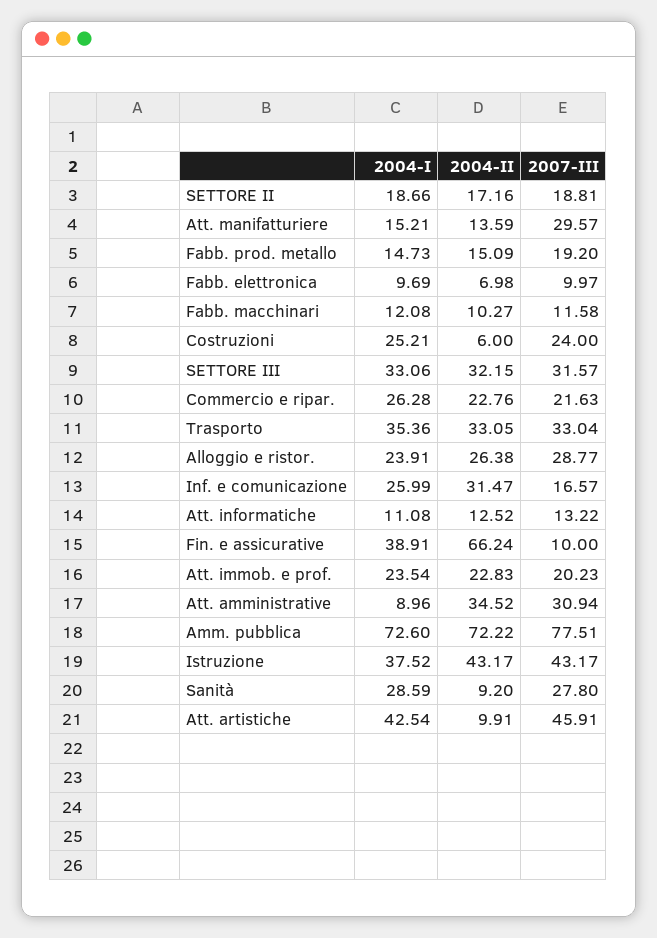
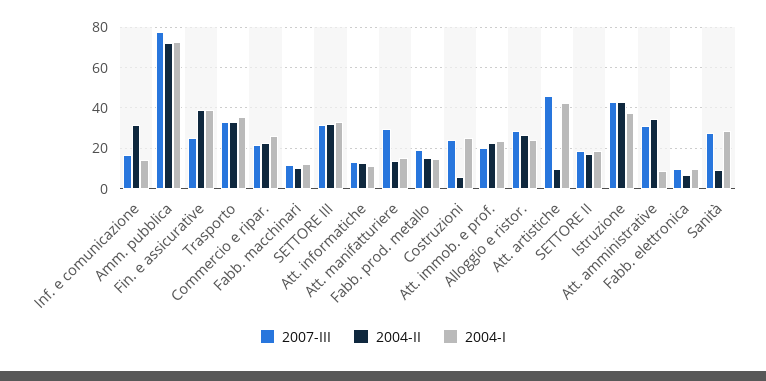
  {
    "2004-I": {
      "SETTORE II": 18.66,
      "Att. manifatturiere": 15.21,
      "Fabb. prod. metallo": 14.73,
      "Fabb. elettronica": 9.69,
      "Fabb. macchinari": 12.08,
      "Costruzioni": 25.21,
      "SETTORE III": 33.06,
      "Commercio e ripar.": 26.28,
      "Trasporto": 35.36,
      "Alloggio e ristor.": 23.91,
-     "Inf. e comunicazione": 25.99,
+     "Inf. e comunicazione": 15,
      "Att. informatiche": 11.08,
      "Fin. e assicurative": 38.91,
      "Att. immob. e prof.": 23.54,
      "Att. amministrative": 8.96,
      "Amm. pubblica": 72.6,
      "Istruzione": 37.52,
      "Sanità": 28.59,
      "Att. artistiche": 42.54
    },
    "2004-II": {
      "SETTORE II": 17.16,
      "Att. manifatturiere": 13.59,
      "Fabb. prod. metallo": 15.09,
      "Fabb. elettronica": 6.98,
      "Fabb. macchinari": 10.27,
      "Costruzioni": 6,
      "SETTORE III": 32.15,
      "Commercio e ripar.": 22.76,
      "Trasporto": 33.05,
      "Alloggio e ristor.": 26.38,
      "Inf. e comunicazione": 31.47,
      "Att. informatiche": 12.52,
-     "Fin. e assicurative": 66.24,
+     "Fin. e assicurative": 40,
      "Att. immob. e prof.": 22.83,
      "Att. amministrative": 34.52,
      "Amm. pubblica": 72.22,
      "Istruzione": 43.17,
      "Sanità": 9.2,
      "Att. artistiche": 9.91
    },
    "2007-III": {
      "SETTORE II": 18.81,
      "Att. manifatturiere": 29.57,
      "Fabb. prod. metallo": 19.2,
      "Fabb. elettronica": 9.97,
      "Fabb. macchinari": 11.58,
      "Costruzioni": 24,
      "SETTORE III": 31.57,
      "Commercio e ripar.": 21.63,
      "Trasporto": 33.04,
      "Alloggio e ristor.": 28.77,
      "Inf. e comunicazione": 16.57,
      "Att. informatiche": 13.22,
-     "Fin. e assicurative": 10,
+     "Fin. e assicurative": 25,
      "Att. immob. e prof.": 20.23,
      "Att. amministrative": 30.94,
      "Amm. pubblica": 77.51,
      "Istruzione": 43.17,
      "Sanità": 27.8,
      "Att. artistiche": 45.91
    }
  }

